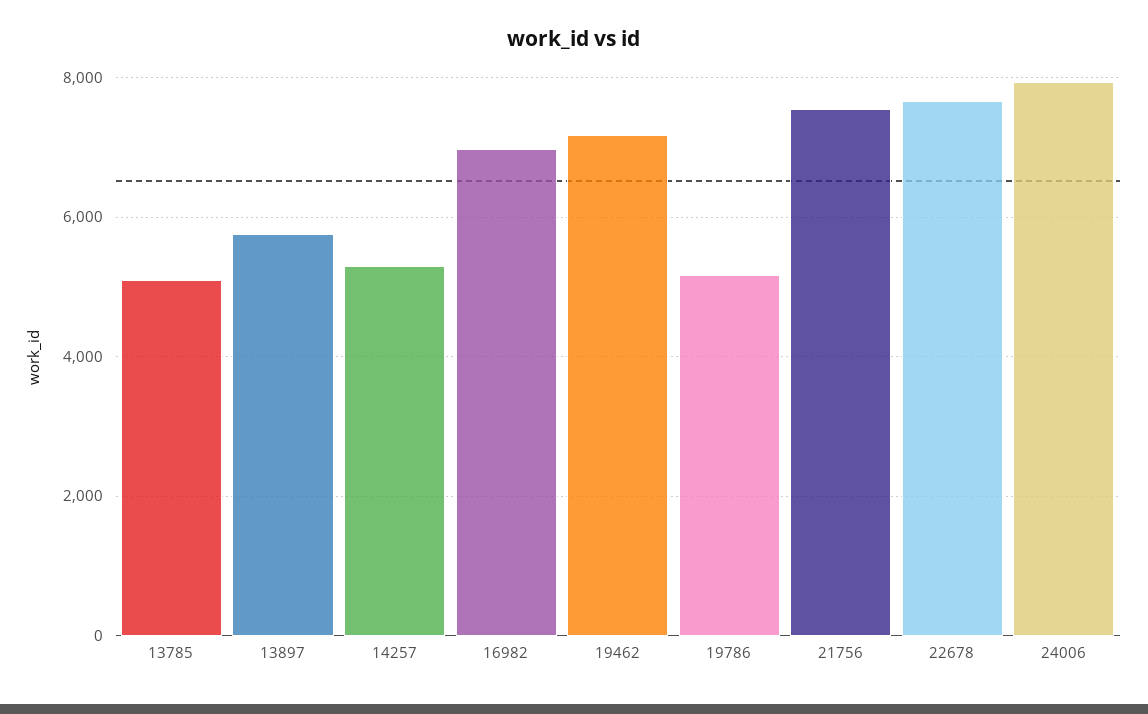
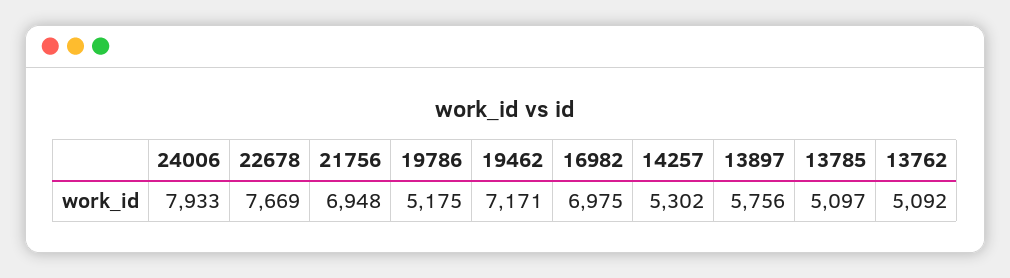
  {
    "13785": 5097,
    "13897": 5756,
    "14257": 5302,
    "16982": 6975,
    "19462": 7171,
    "19786": 5175,
-   "21756": 7600,
+   "21756": 6948,
    "22678": 7669,
-   "24006": 7933
+   "24006": 7933,
+   "13762": 5092
  }

